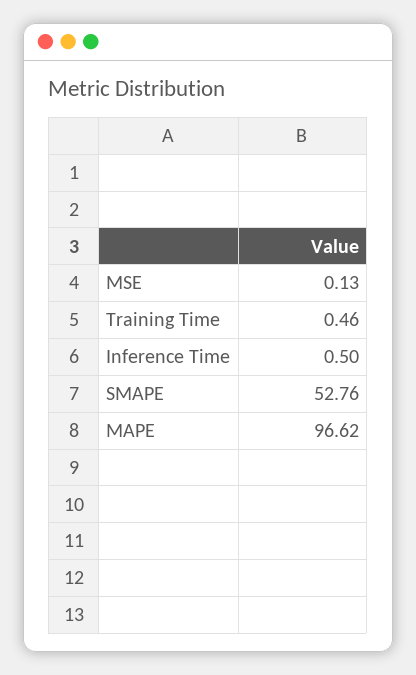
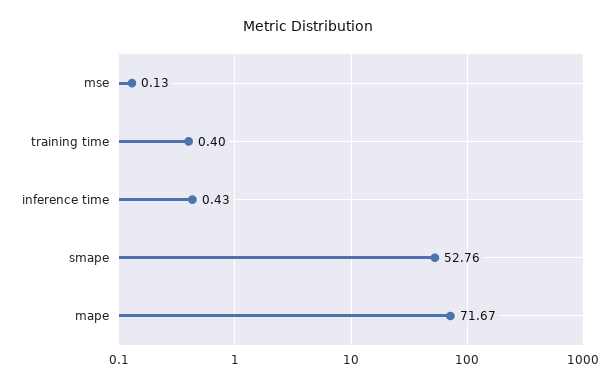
  {
    "MSE": 0.13,
-   "Training Time": 0.46,
+   "Training Time": 0.4,
-   "Inference Time": 0.5,
+   "Inference Time": 0.43,
    "SMAPE": 52.76,
-   "MAPE": 96.62
+   "MAPE": 71.67
  }

